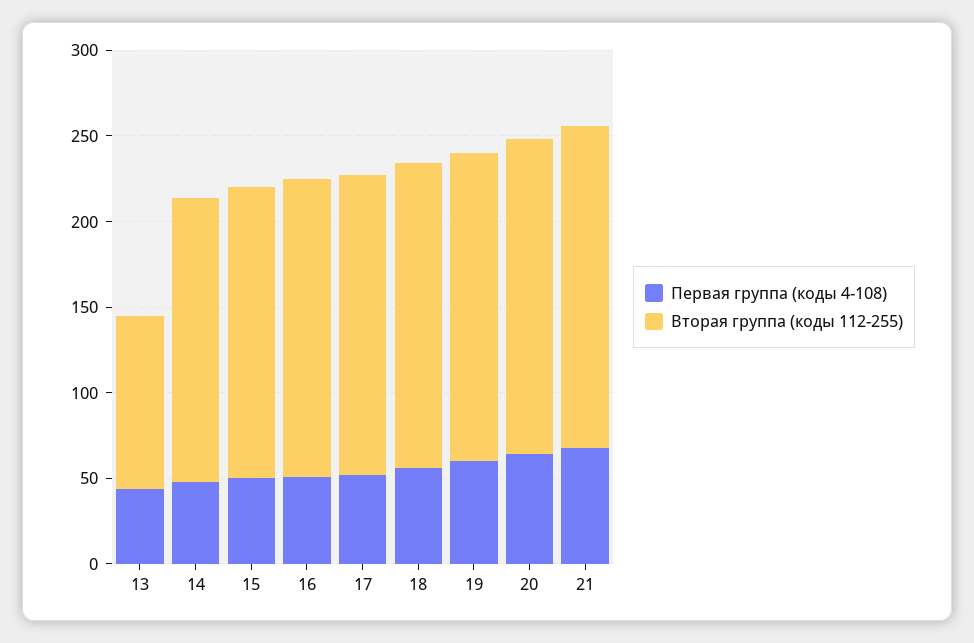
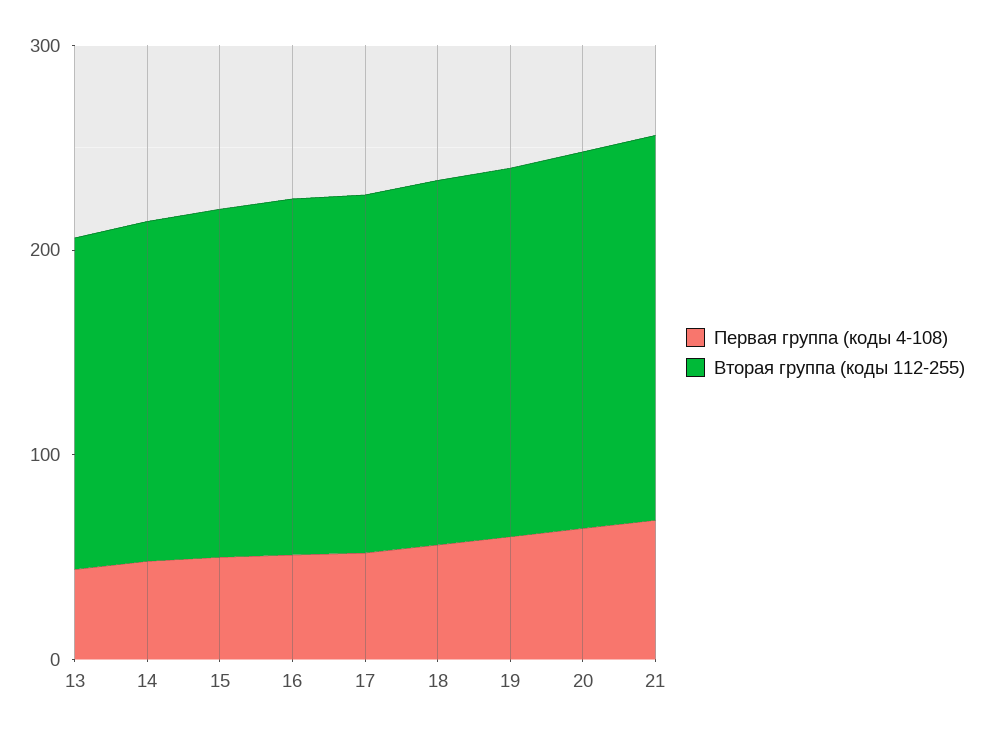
  {
    "Первая группа (коды 4-108)": {
      "13": 40,
      "14": 50,
      "15": 50,
      "16": 50,
      "17": 50,
      "18": 60,
      "19": 60,
      "20": 60,
      "21": 70
    },
    "Вторая группа (коды 112-255)": {
-     "13": 100,
+     "13": 160,
      "14": 170,
      "15": 170,
      "16": 170,
      "17": 180,
      "18": 180,
      "19": 180,
      "20": 180,
      "21": 190
    }
  }

